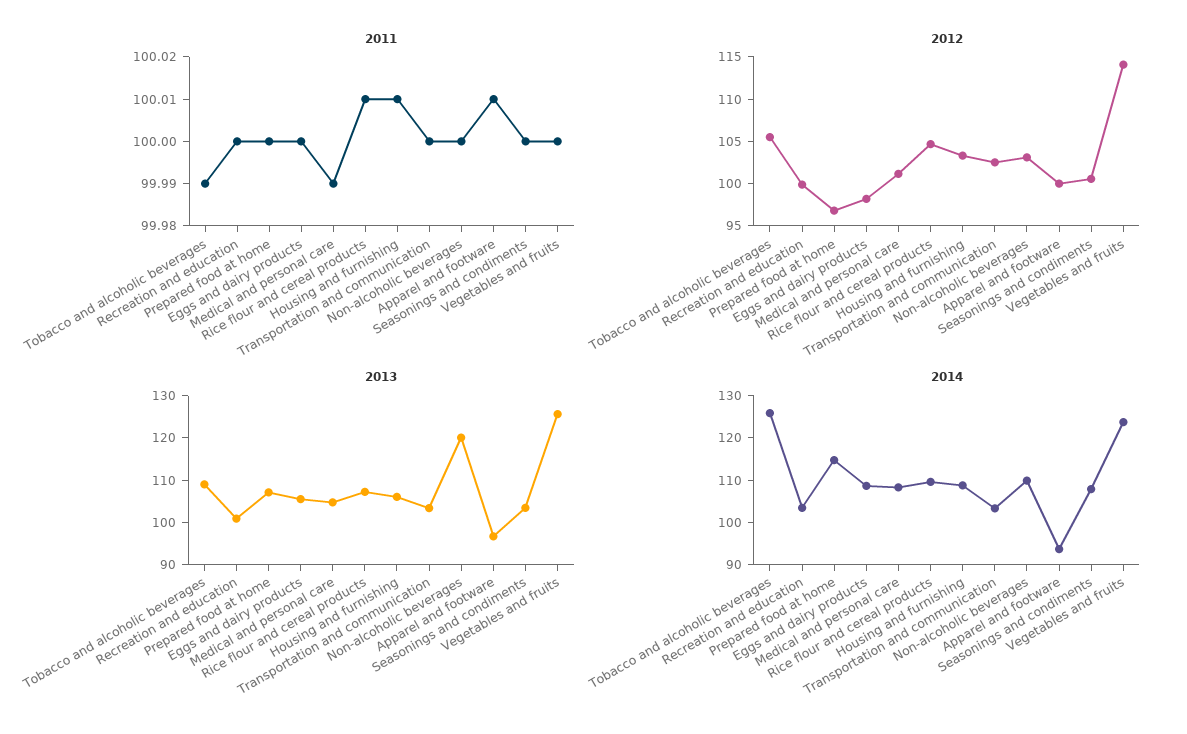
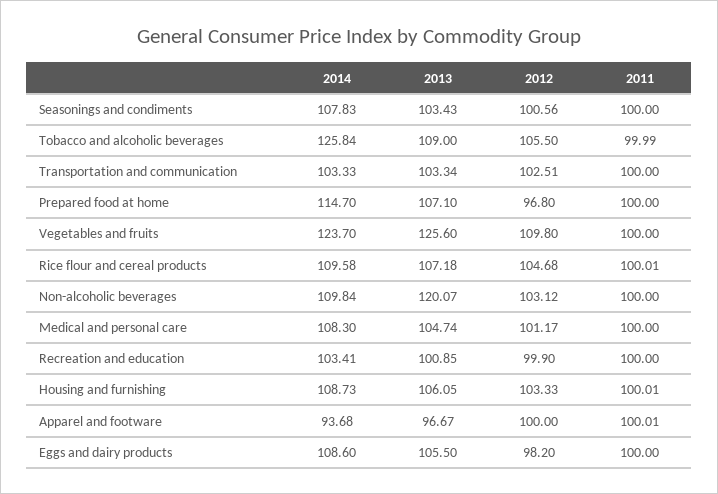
  {
    "2011": {
      "Tobacco and alcoholic beverages": 99.99,
      "Recreation and education": 100,
      "Prepared food at home": 100,
      "Eggs and dairy products": 100,
-     "Medical and personal care": 99.99,
+     "Medical and personal care": 100,
      "Rice flour and cereal products": 100.01,
      "Housing and furnishing": 100.01,
      "Transportation and communication": 100,
      "Non-alcoholic beverages": 100,
      "Apparel and footware": 100.01,
      "Seasonings and condiments": 100,
      "Vegetables and fruits": 100
    },
    "2012": {
      "Tobacco and alcoholic beverages": 105.5,
      "Recreation and education": 99.9,
      "Prepared food at home": 96.8,
      "Eggs and dairy products": 98.2,
      "Medical and personal care": 101.17,
      "Rice flour and cereal products": 104.68,
      "Housing and furnishing": 103.33,
      "Transportation and communication": 102.51,
      "Non-alcoholic beverages": 103.12,
      "Apparel and footware": 100,
      "Seasonings and condiments": 100.56,
-     "Vegetables and fruits": 114
+     "Vegetables and fruits": 109.8
    },
    "2013": {
      "Tobacco and alcoholic beverages": 109,
      "Recreation and education": 100.85,
      "Prepared food at home": 107.1,
      "Eggs and dairy products": 105.5,
      "Medical and personal care": 104.74,
      "Rice flour and cereal products": 107.18,
      "Housing and furnishing": 106.05,
      "Transportation and communication": 103.34,
      "Non-alcoholic beverages": 120.07,
      "Apparel and footware": 96.67,
      "Seasonings and condiments": 103.43,
      "Vegetables and fruits": 125.6
    },
    "2014": {
      "Tobacco and alcoholic beverages": 125.84,
      "Recreation and education": 103.41,
      "Prepared food at home": 114.7,
      "Eggs and dairy products": 108.6,
      "Medical and personal care": 108.3,
      "Rice flour and cereal products": 109.58,
      "Housing and furnishing": 108.73,
      "Transportation and communication": 103.33,
      "Non-alcoholic beverages": 109.84,
      "Apparel and footware": 93.68,
      "Seasonings and condiments": 107.83,
      "Vegetables and fruits": 123.7
    }
  }

